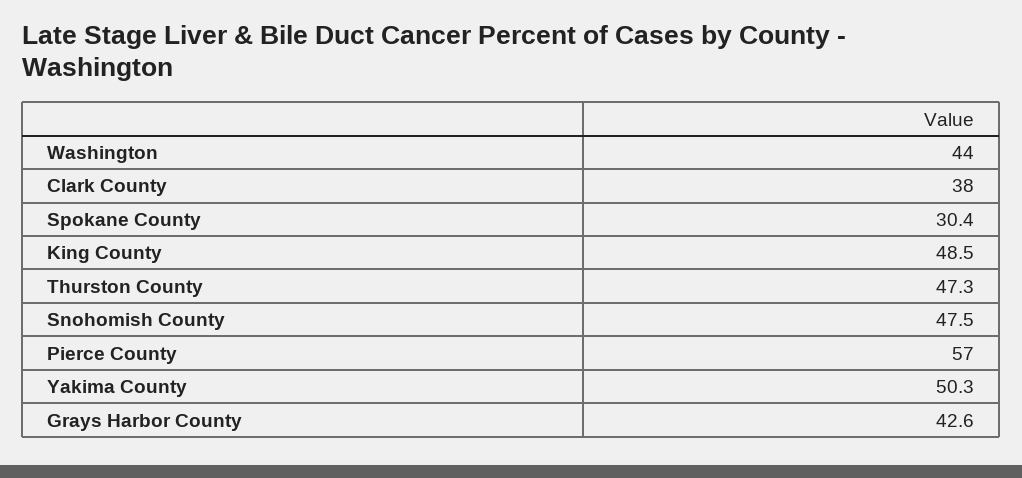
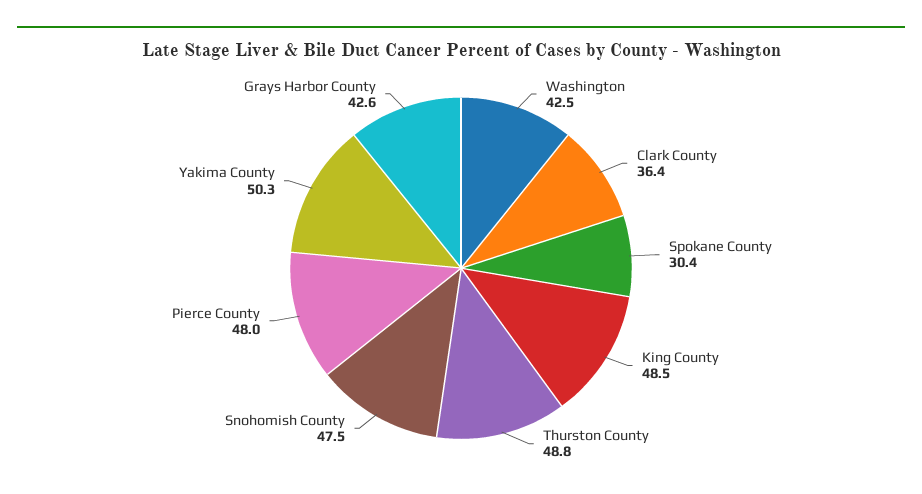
  {
-   "Washington": 44,
+   "Washington": 42.5,
-   "Clark County": 38,
+   "Clark County": 36.4,
    "Spokane County": 30.4,
    "King County": 48.5,
-   "Thurston County": 47.3,
+   "Thurston County": 48.8,
    "Snohomish County": 47.5,
-   "Pierce County": 57,
+   "Pierce County": 48,
    "Yakima County": 50.3,
    "Grays Harbor County": 42.6
  }

